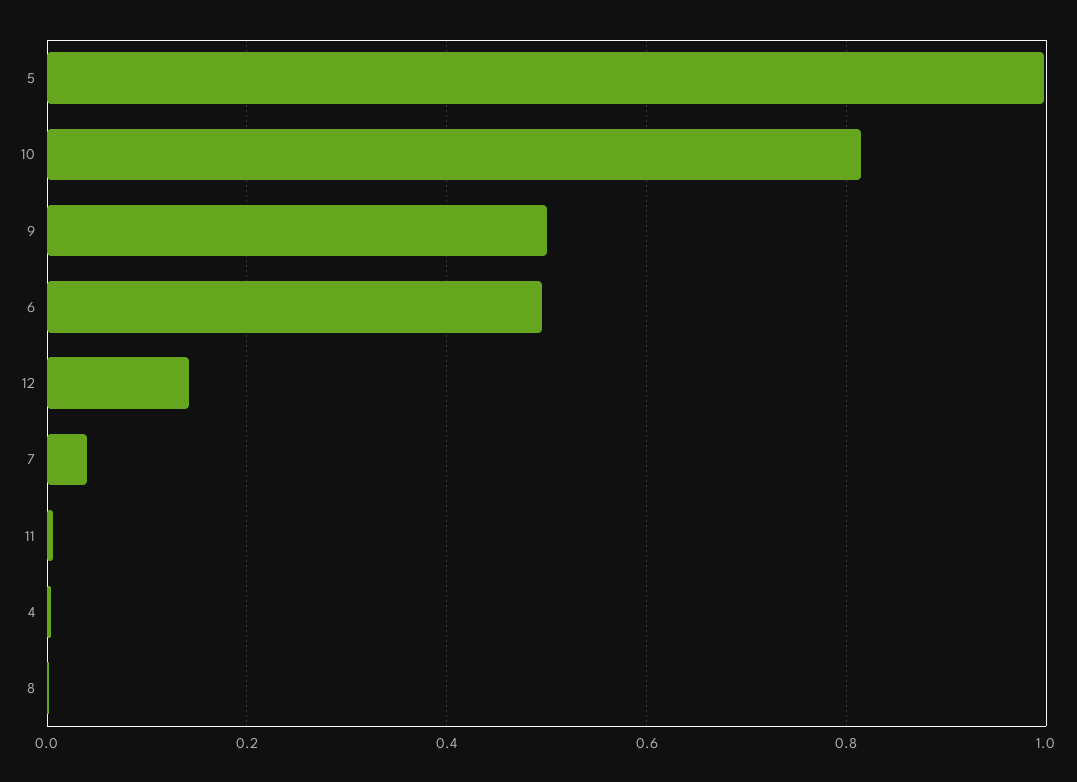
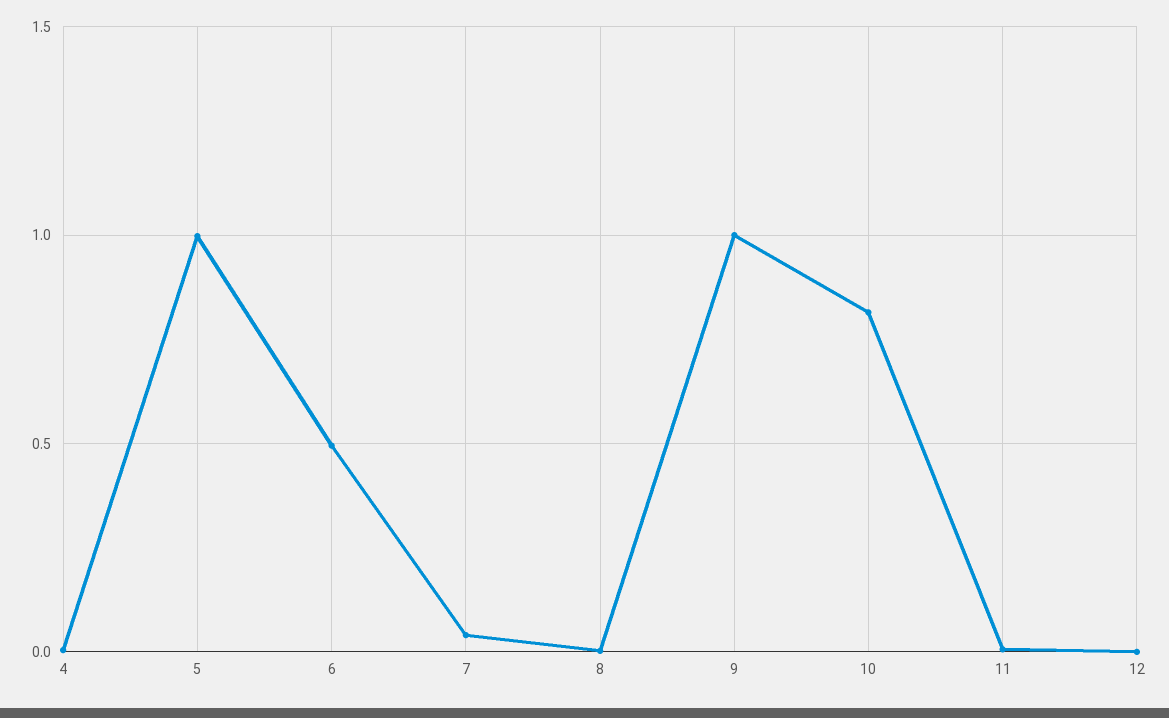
  {
    "5": 1,
    "10": 0.82,
-   "9": 0.5,
+   "9": 1,
    "6": 0.5,
-   "12": 0.14,
+   "12": 0,
    "7": 0.04,
    "11": 0,
    "4": 0,
    "8": 0
  }

